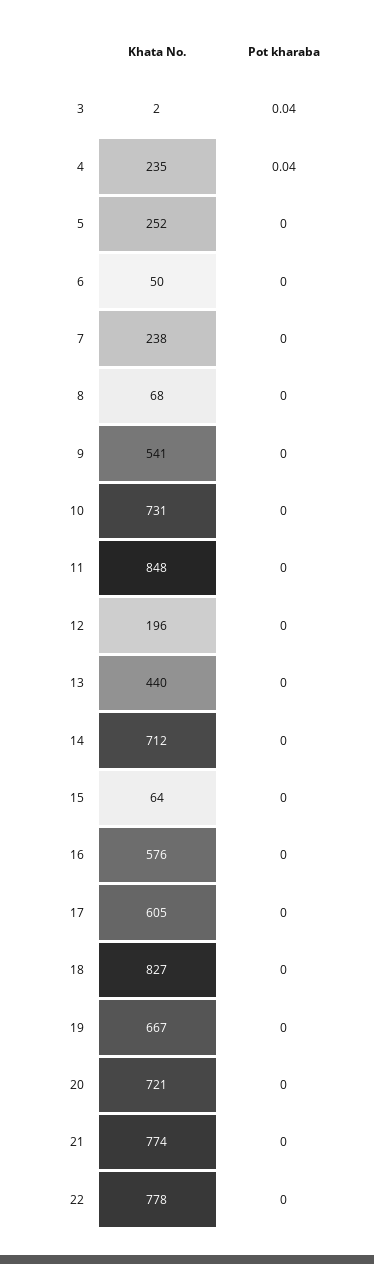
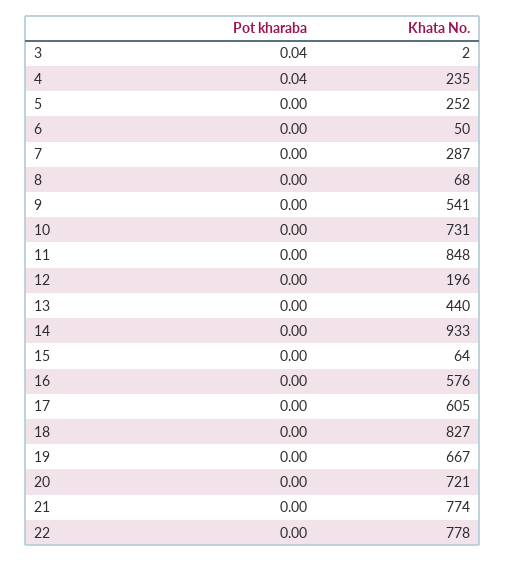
  {
    "Khata No.": {
      "3": 2,
      "4": 235,
      "5": 252,
      "6": 50,
-     "7": 238,
+     "7": 287,
      "8": 68,
      "9": 541,
      "10": 731,
      "11": 848,
      "12": 196,
      "13": 440,
-     "14": 712,
+     "14": 933,
      "15": 64,
      "16": 576,
      "17": 605,
      "18": 827,
      "19": 667,
      "20": 721,
      "21": 774,
      "22": 778
    },
    "Pot kharaba": {
      "3": 0.04,
      "4": 0.04,
      "5": 0,
      "6": 0,
      "7": 0,
      "8": 0,
      "9": 0,
      "10": 0,
      "11": 0,
      "12": 0,
      "13": 0,
      "14": 0,
      "15": 0,
      "16": 0,
      "17": 0,
      "18": 0,
      "19": 0,
      "20": 0,
      "21": 0,
      "22": 0
    }
  }

